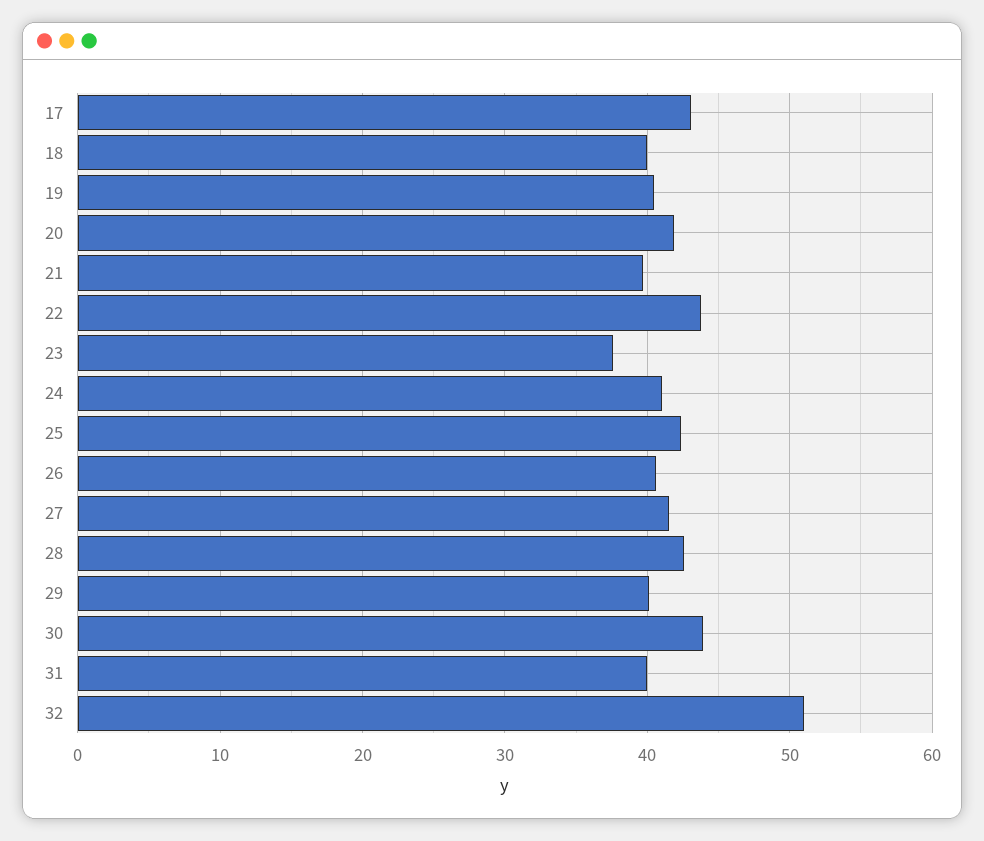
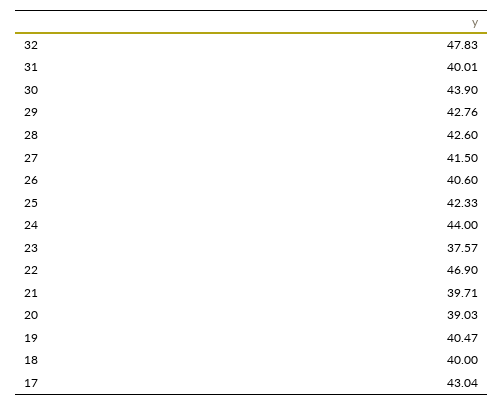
  {
    "17": 43.04,
    "18": 40,
    "19": 40.47,
-   "20": 42,
+   "20": 39.03,
    "21": 39.71,
-   "22": 44,
+   "22": 46.9,
    "23": 37.57,
-   "24": 41,
+   "24": 44,
    "25": 42.33,
    "26": 40.6,
    "27": 41.5,
    "28": 42.6,
-   "29": 40,
+   "29": 42.76,
    "30": 43.9,
    "31": 40.01,
-   "32": 51
+   "32": 47.83
  }

